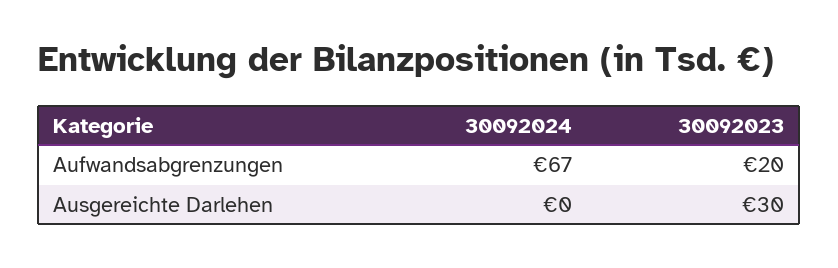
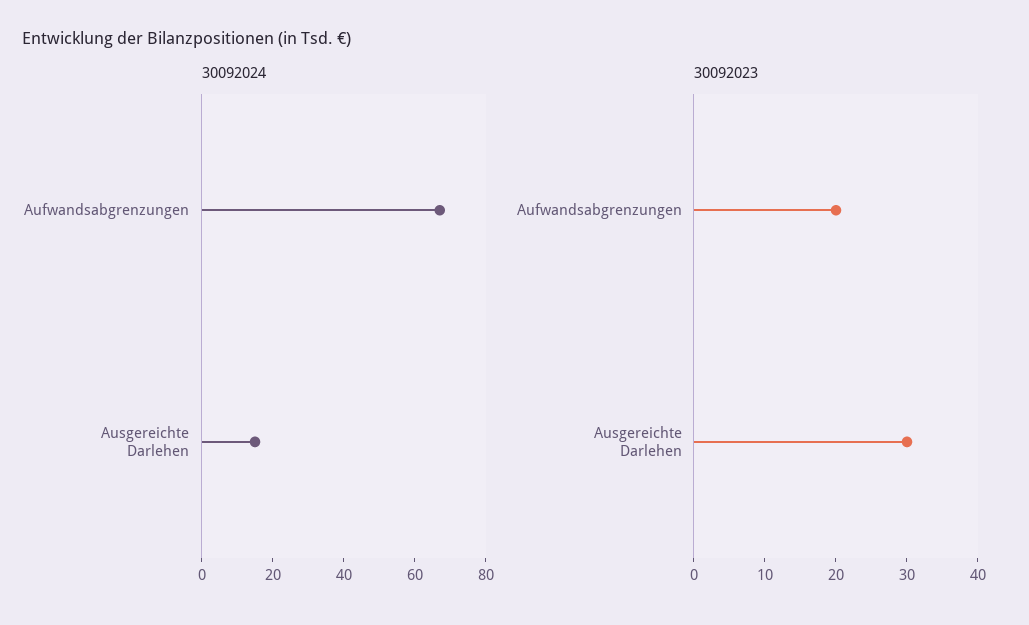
  {
    "30092024": {
      "Aufwandsabgrenzungen": 67,
-     "Ausgereichte Darlehen": 0
+     "Ausgereichte Darlehen": 15
    },
    "30092023": {
      "Aufwandsabgrenzungen": 20,
      "Ausgereichte Darlehen": 30
    }
  }

